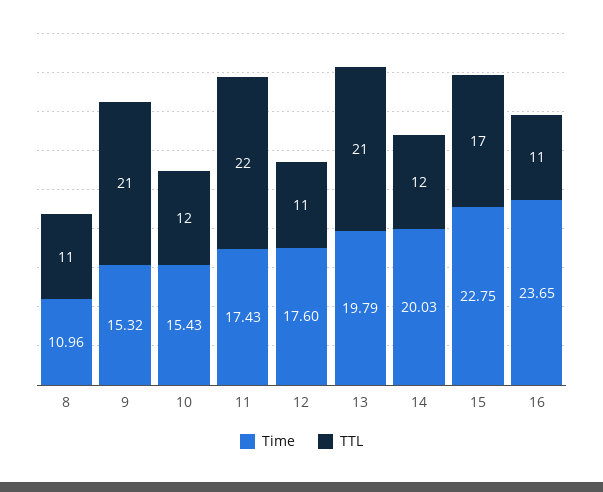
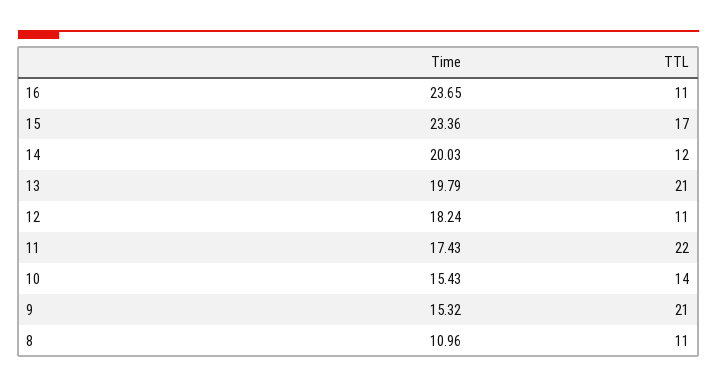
  {
    "Time": {
      "8": 10.96,
      "9": 15.32,
      "10": 15.43,
      "11": 17.43,
-     "12": 17.6,
+     "12": 18.24,
      "13": 19.79,
      "14": 20.03,
-     "15": 22.75,
+     "15": 23.36,
      "16": 23.65
    },
    "TTL": {
      "8": 11,
      "9": 21,
-     "10": 12,
+     "10": 14,
      "11": 22,
      "12": 11,
      "13": 21,
      "14": 12,
      "15": 17,
      "16": 11
    }
  }

